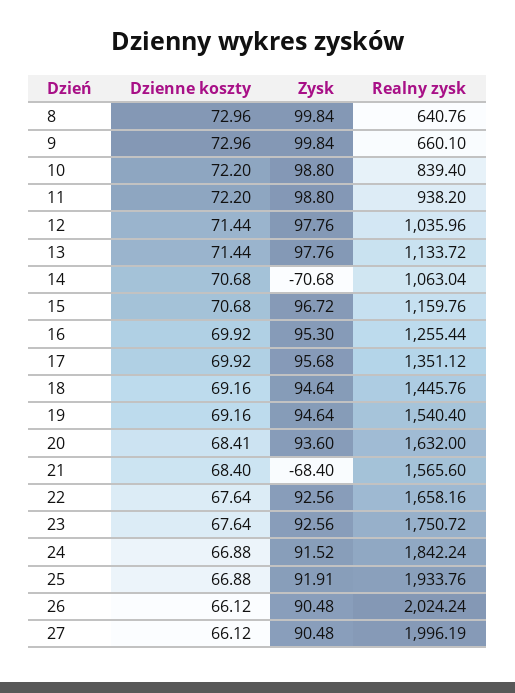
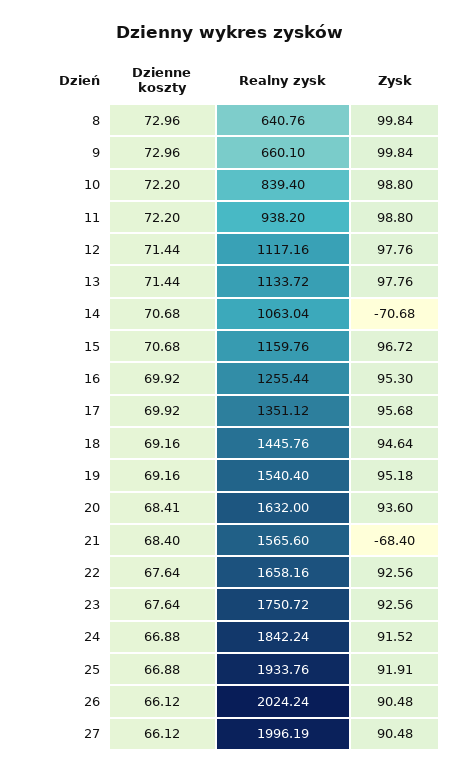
  {
    "Dzienne koszty": {
      "8": 72.96,
      "9": 72.96,
      "10": 72.2,
      "11": 72.2,
      "12": 71.44,
      "13": 71.44,
      "14": 70.68,
      "15": 70.68,
      "16": 69.92,
      "17": 69.92,
      "18": 69.16,
      "19": 69.16,
      "20": 68.41,
      "21": 68.4,
      "22": 67.64,
      "23": 67.64,
      "24": 66.88,
      "25": 66.88,
      "26": 66.12,
      "27": 66.12
    },
    "Zysk": {
      "8": 99.84,
      "9": 99.84,
      "10": 98.8,
      "11": 98.8,
      "12": 97.76,
      "13": 97.76,
      "14": -70.68,
      "15": 96.72,
      "16": 95.3,
      "17": 95.68,
      "18": 94.64,
-     "19": 94.64,
+     "19": 95.18,
      "20": 93.6,
      "21": -68.4,
      "22": 92.56,
      "23": 92.56,
      "24": 91.52,
      "25": 91.91,
      "26": 90.48,
      "27": 90.48
    },
    "Realny zysk": {
      "8": 640.76,
      "9": 660.1,
      "10": 839.4,
      "11": 938.2,
-     "12": 1035.96,
+     "12": 1117.16,
      "13": 1133.72,
      "14": 1063.04,
      "15": 1159.76,
      "16": 1255.44,
      "17": 1351.12,
      "18": 1445.76,
      "19": 1540.4,
      "20": 1632,
      "21": 1565.6,
      "22": 1658.16,
      "23": 1750.72,
      "24": 1842.24,
      "25": 1933.76,
      "26": 2024.24,
      "27": 1996.19
    }
  }

